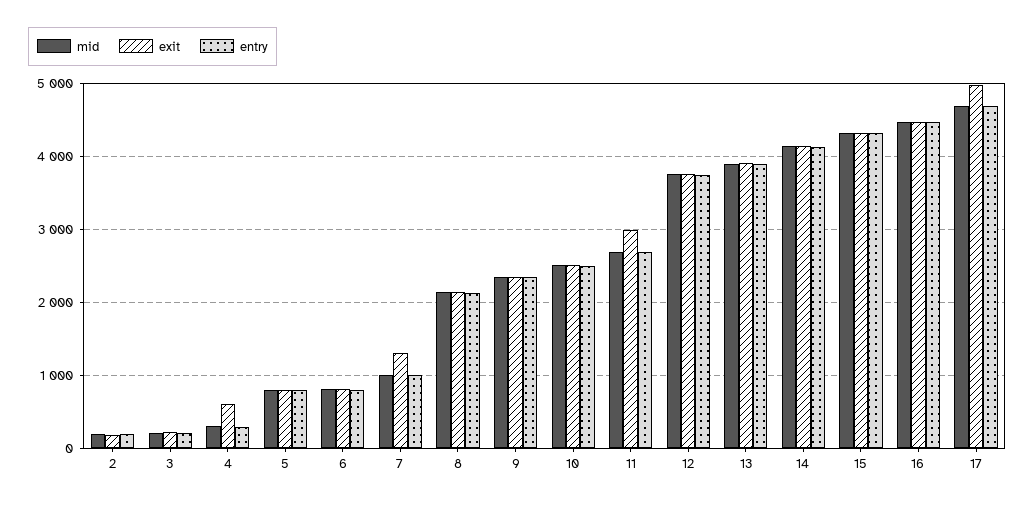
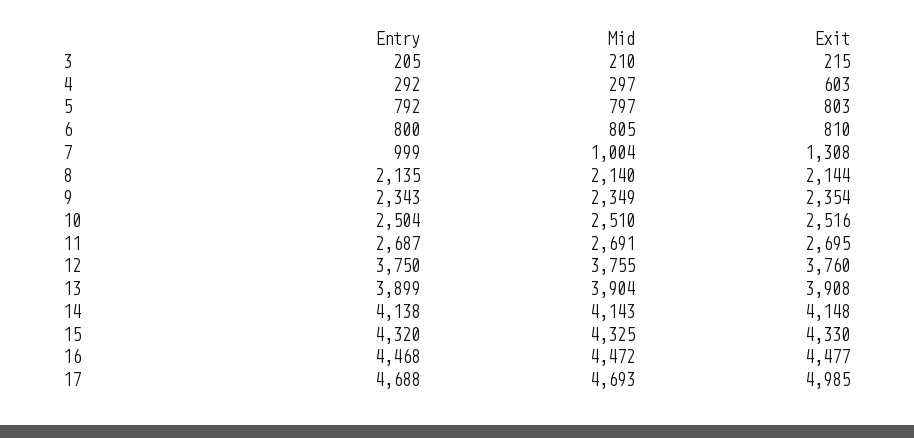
  {
    "mid": {
-     "2": 200,
      "3": 210,
      "4": 297,
      "5": 797,
      "6": 805,
      "7": 1004,
      "8": 2140,
      "9": 2349,
      "10": 2510,
      "11": 2691,
      "12": 3755,
      "13": 3904,
      "14": 4143,
      "15": 4325,
      "16": 4472,
      "17": 4693
    },
    "exit": {
-     "2": 200,
      "3": 215,
      "4": 603,
      "5": 803,
      "6": 810,
      "7": 1308,
      "8": 2144,
      "9": 2354,
      "10": 2516,
-     "11": 3000,
+     "11": 2695,
      "12": 3760,
      "13": 3908,
      "14": 4148,
      "15": 4330,
      "16": 4477,
      "17": 4985
    },
    "entry": {
-     "2": 200,
      "3": 205,
      "4": 292,
      "5": 792,
      "6": 800,
      "7": 999,
      "8": 2135,
      "9": 2343,
      "10": 2504,
      "11": 2687,
      "12": 3750,
      "13": 3899,
      "14": 4138,
      "15": 4320,
      "16": 4468,
      "17": 4688
    }
  }

